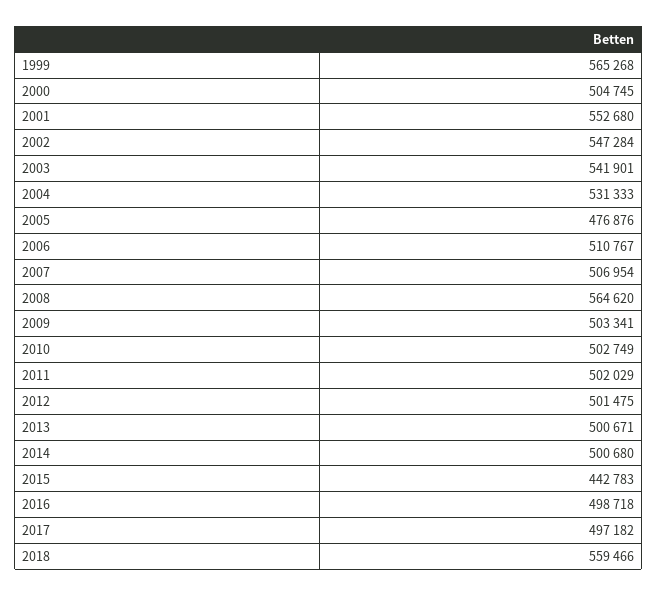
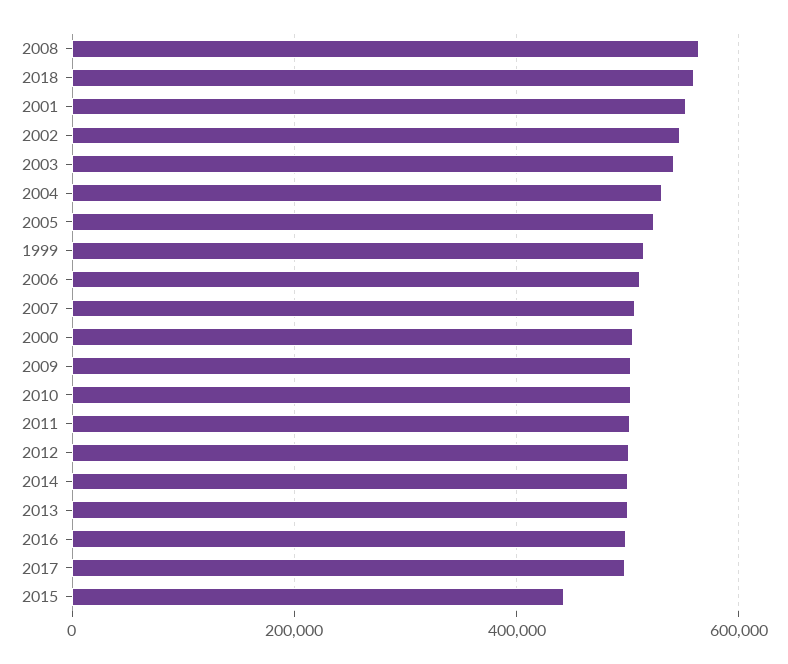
  {
-   "1999": 565268,
+   "1999": 520000,
    "2000": 504745,
    "2001": 552680,
    "2002": 547284,
    "2003": 541901,
    "2004": 531333,
-   "2005": 476876,
+   "2005": 520000,
    "2006": 510767,
    "2007": 506954,
    "2008": 564620,
    "2009": 503341,
    "2010": 502749,
    "2011": 502029,
    "2012": 501475,
    "2013": 500671,
    "2014": 500680,
    "2015": 442783,
    "2016": 498718,
    "2017": 497182,
    "2018": 559466
  }

